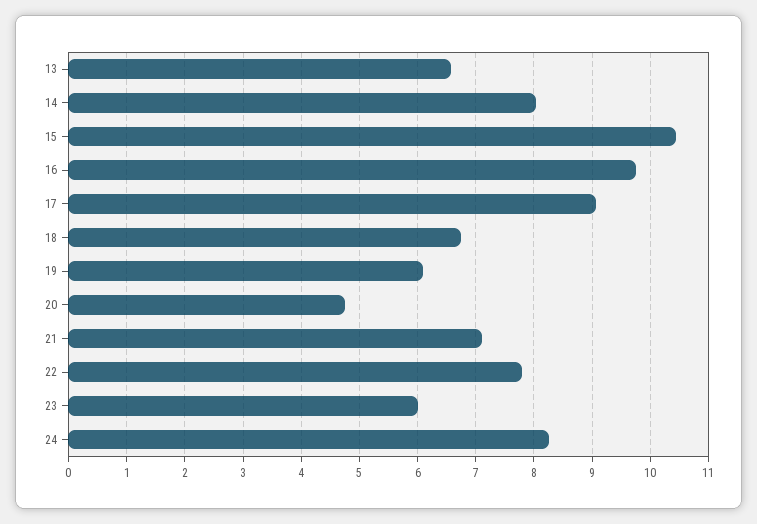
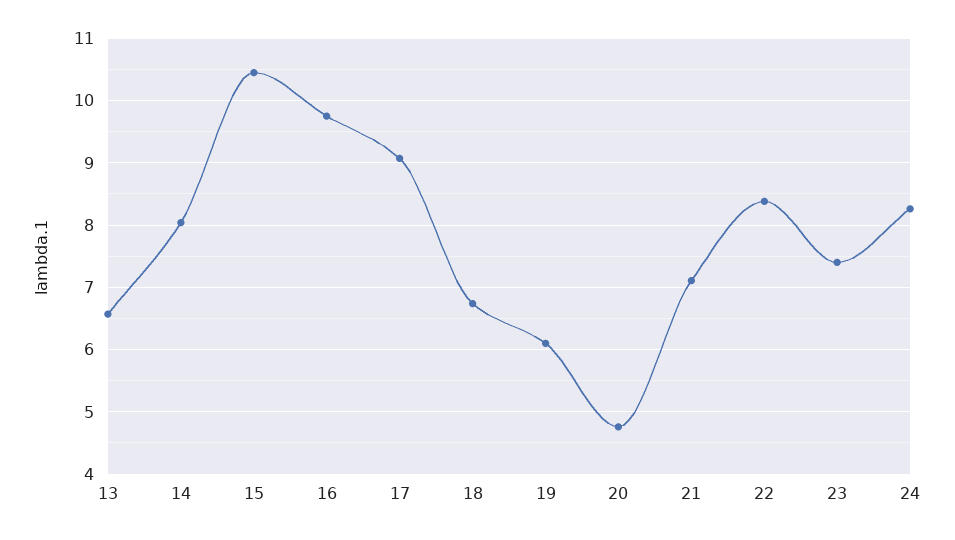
  {
    "13": 6.6,
    "14": 8,
    "15": 10.5,
    "16": 9.8,
    "17": 9.1,
    "18": 6.7,
    "19": 6.1,
    "20": 4.8,
    "21": 7.1,
-   "22": 7.8,
+   "22": 8.4,
-   "23": 6,
+   "23": 7.4,
    "24": 8.3
  }

